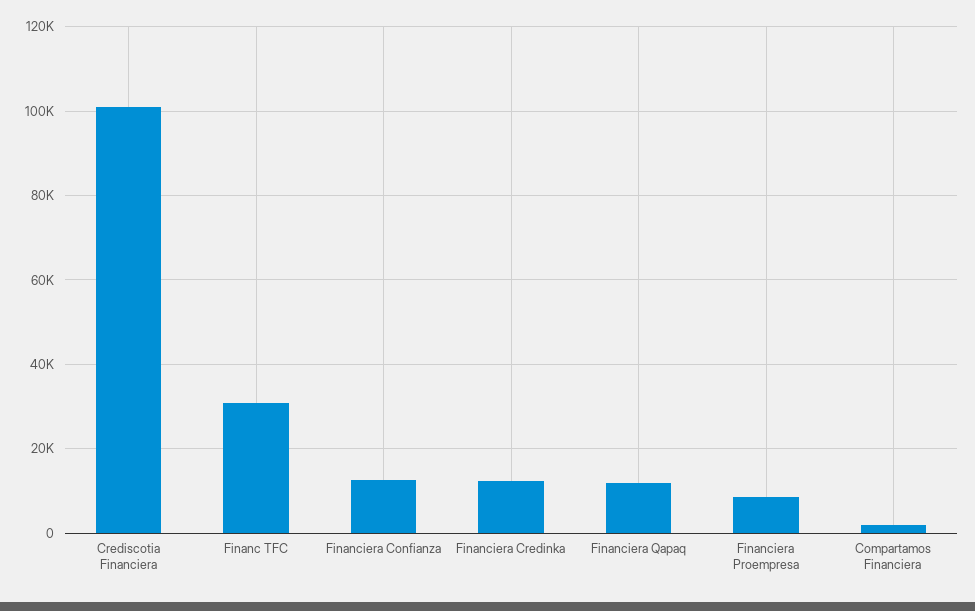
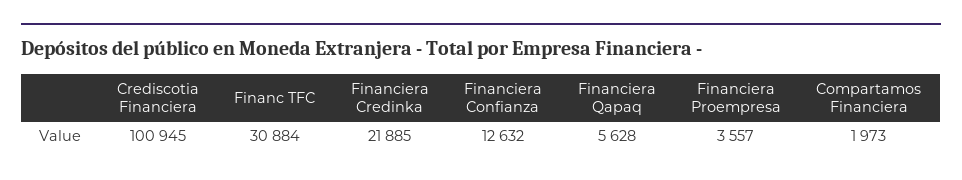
  {
    "Crediscotia Financiera": 100945,
    "Financ TFC": 30884,
    "Financiera Confianza": 12632,
-   "Financiera Credinka": 12000,
+   "Financiera Credinka": 21885,
-   "Financiera Qapaq": 12000,
+   "Financiera Qapaq": 5628,
-   "Financiera Proempresa": 8000,
+   "Financiera Proempresa": 3557,
    "Compartamos Financiera": 1973
  }

